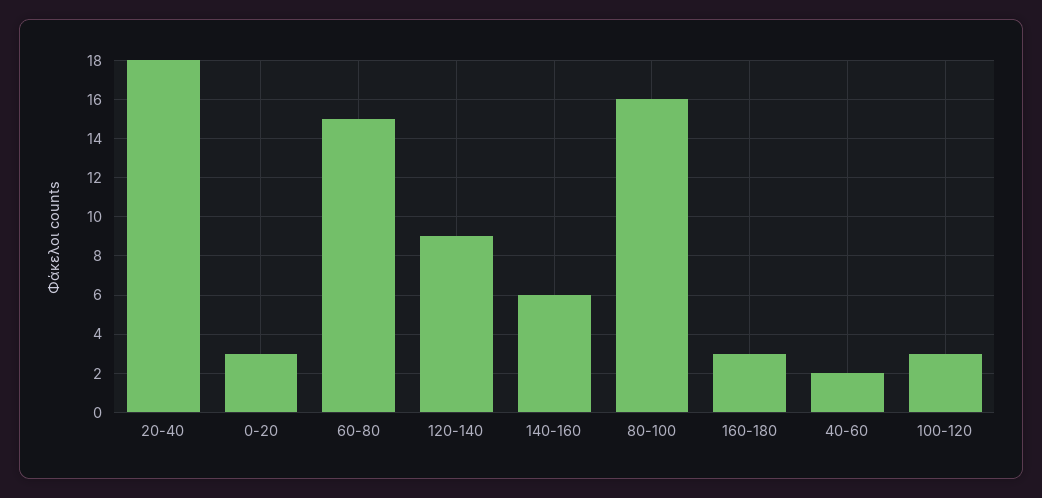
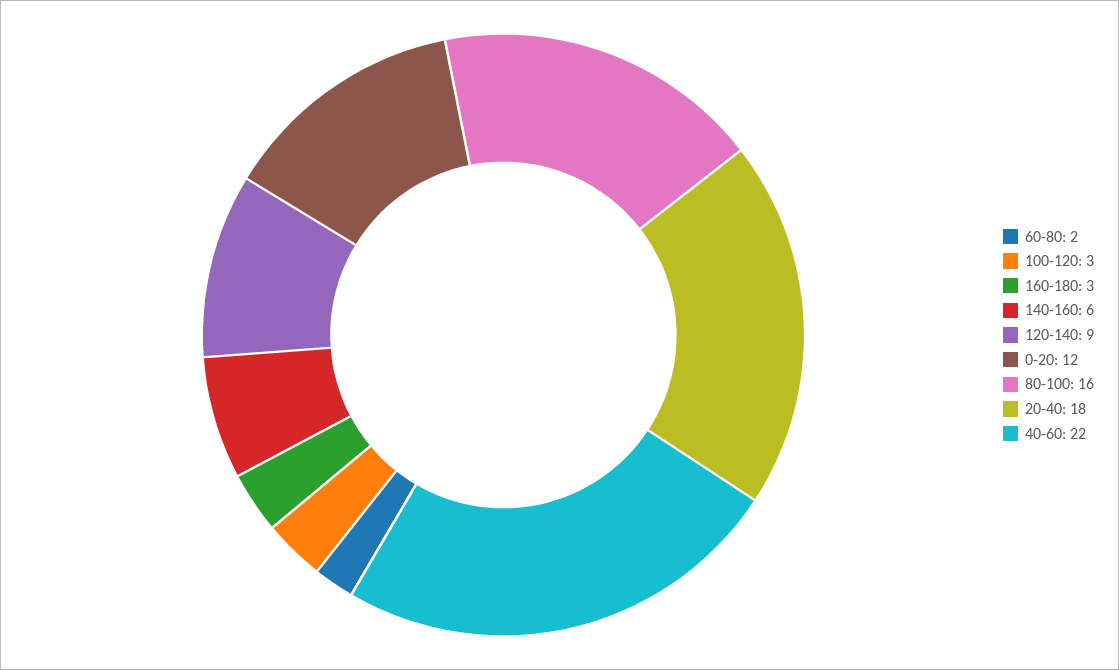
  {
    "20-40": 18,
-   "0-20": 3,
+   "0-20": 12,
-   "60-80": 15,
+   "60-80": 2,
    "120-140": 9,
    "140-160": 6,
    "80-100": 16,
    "160-180": 3,
-   "40-60": 2,
+   "40-60": 22,
    "100-120": 3
  }

